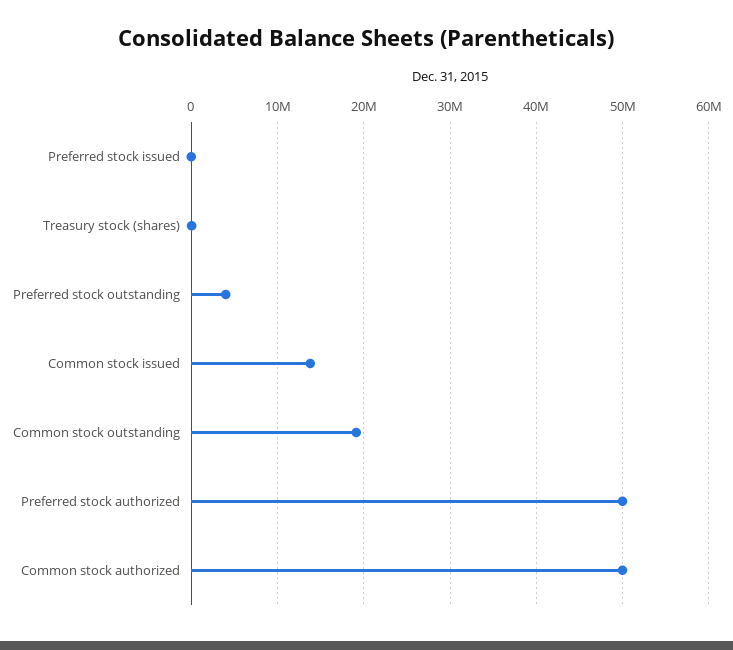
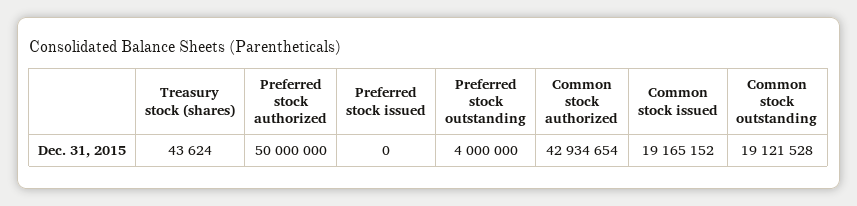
  {
    "Preferred stock issued": 0,
    "Treasury stock (shares)": 43624,
    "Preferred stock outstanding": 4000000,
-   "Common stock issued": 14000000,
+   "Common stock issued": 19165152,
    "Common stock outstanding": 19121528,
    "Preferred stock authorized": 50000000,
-   "Common stock authorized": 50000000
+   "Common stock authorized": 42934654
  }

